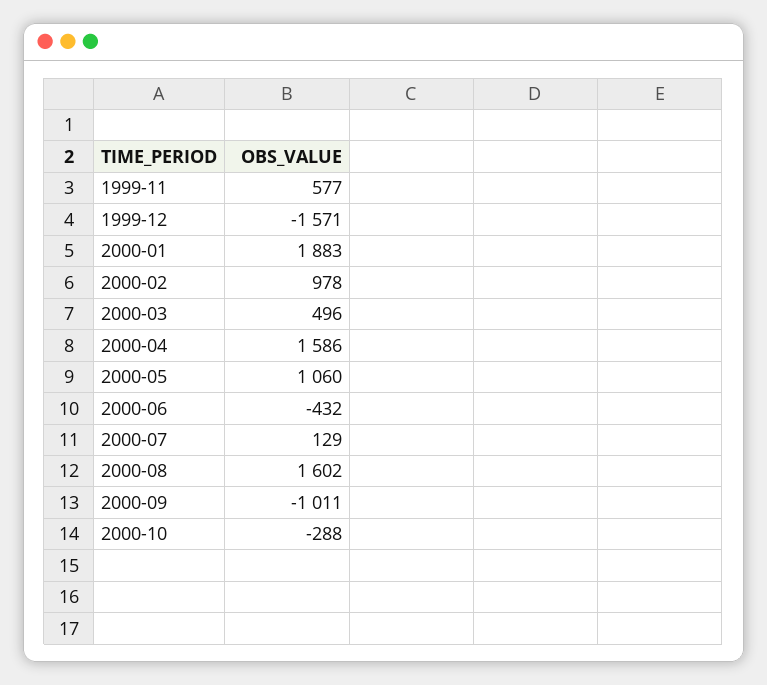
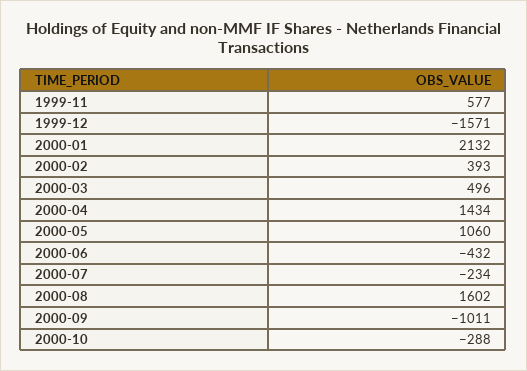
  {
    "1999-11": 577,
    "1999-12": -1571,
-   "2000-01": 1883,
+   "2000-01": 2132,
-   "2000-02": 978,
+   "2000-02": 393,
    "2000-03": 496,
-   "2000-04": 1586,
+   "2000-04": 1434,
    "2000-05": 1060,
    "2000-06": -432,
-   "2000-07": 129,
+   "2000-07": -234,
    "2000-08": 1602,
    "2000-09": -1011,
    "2000-10": -288
  }

